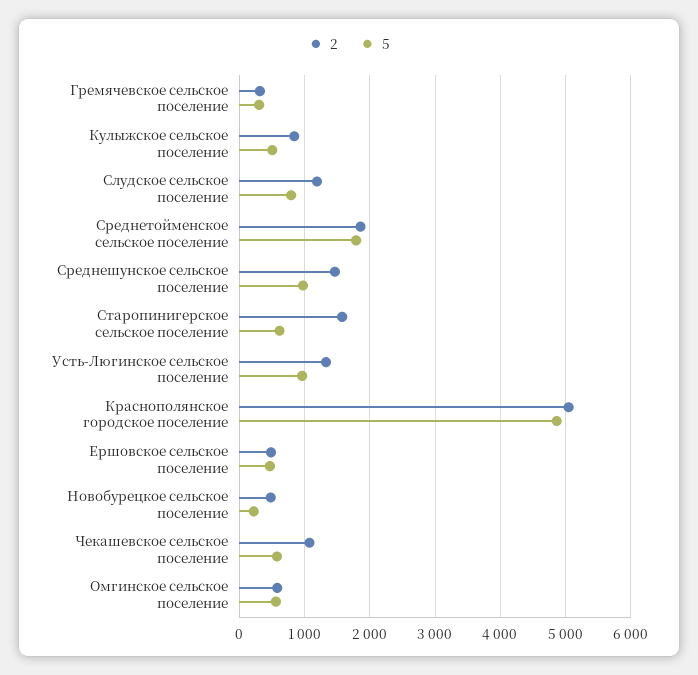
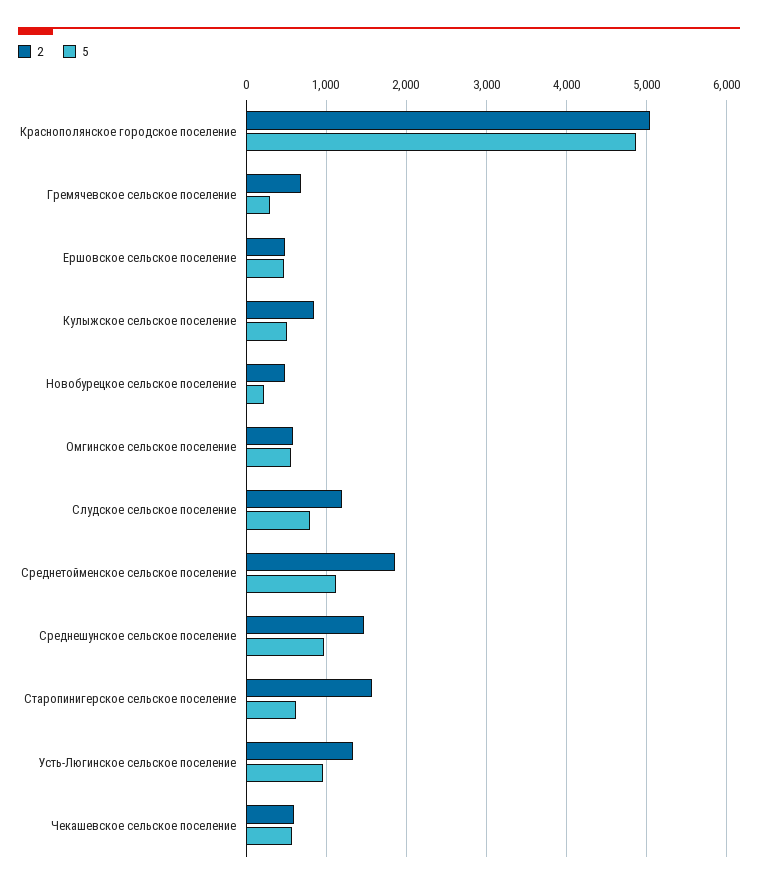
  {
    "2": {
-     "Гремячевское сельское поселение": 300,
+     "Гремячевское сельское поселение": 700,
      "Кулыжское сельское поселение": 800,
      "Слудское сельское поселение": 1200,
      "Среднетойменское сельское поселение": 1900,
      "Среднешунское сельское поселение": 1500,
      "Старопинигерское сельское поселение": 1600,
      "Усть-Люгинское сельское поселение": 1300,
      "Краснополянское городское поселение": 5000,
      "Ершовское сельское поселение": 500,
      "Новобурецкое сельское поселение": 500,
-     "Чекашевское сельское поселение": 1100,
+     "Чекашевское сельское поселение": 600,
      "Омгинское сельское поселение": 600
    },
    "5": {
      "Гремячевское сельское поселение": 300,
      "Кулыжское сельское поселение": 500,
      "Слудское сельское поселение": 800,
-     "Среднетойменское сельское поселение": 1800,
+     "Среднетойменское сельское поселение": 1100,
      "Среднешунское сельское поселение": 1000,
      "Старопинигерское сельское поселение": 600,
      "Усть-Люгинское сельское поселение": 1000,
      "Краснополянское городское поселение": 4900,
      "Ершовское сельское поселение": 500,
      "Новобурецкое сельское поселение": 200,
      "Чекашевское сельское поселение": 600,
      "Омгинское сельское поселение": 600
    }
  }

